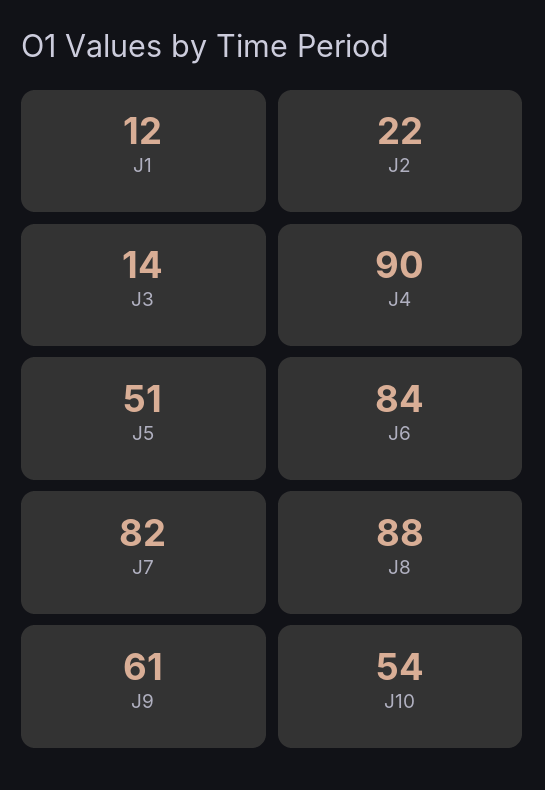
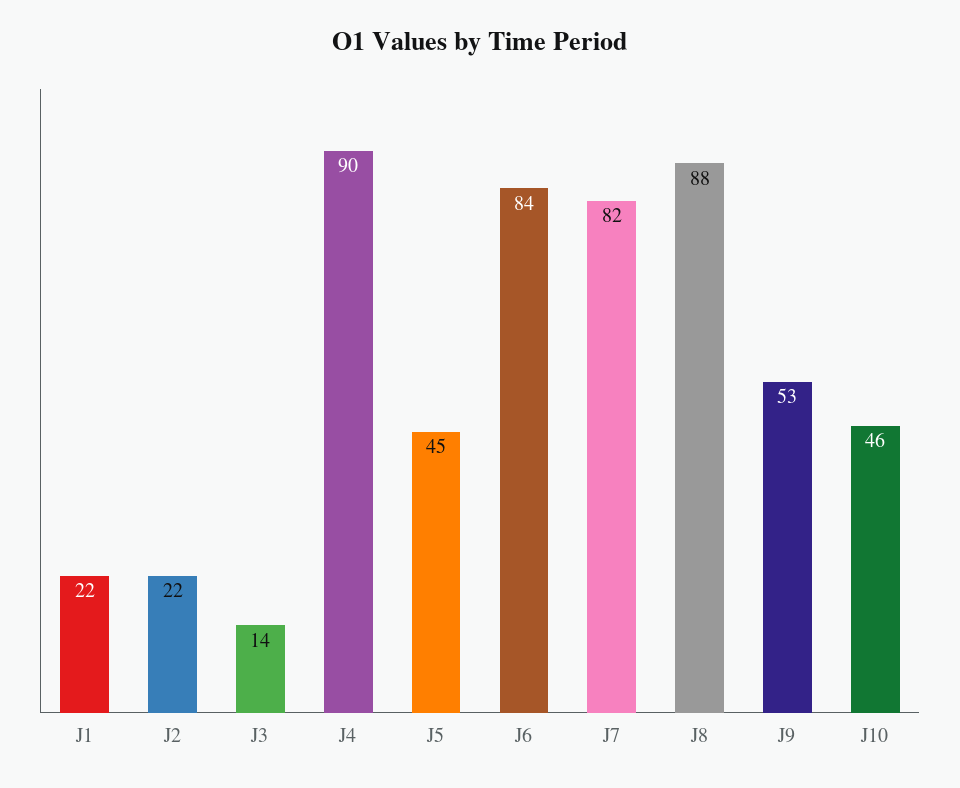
  {
-   "J1": 12,
+   "J1": 22,
    "J2": 22,
    "J3": 14,
    "J4": 90,
-   "J5": 51,
+   "J5": 45,
    "J6": 84,
    "J7": 82,
    "J8": 88,
-   "J9": 61,
+   "J9": 53,
-   "J10": 54
+   "J10": 46
  }

